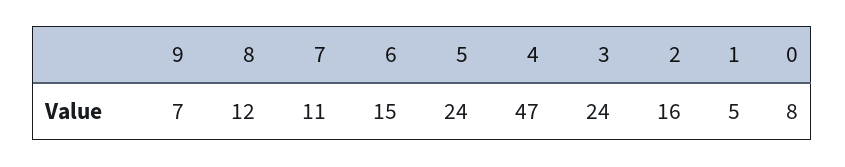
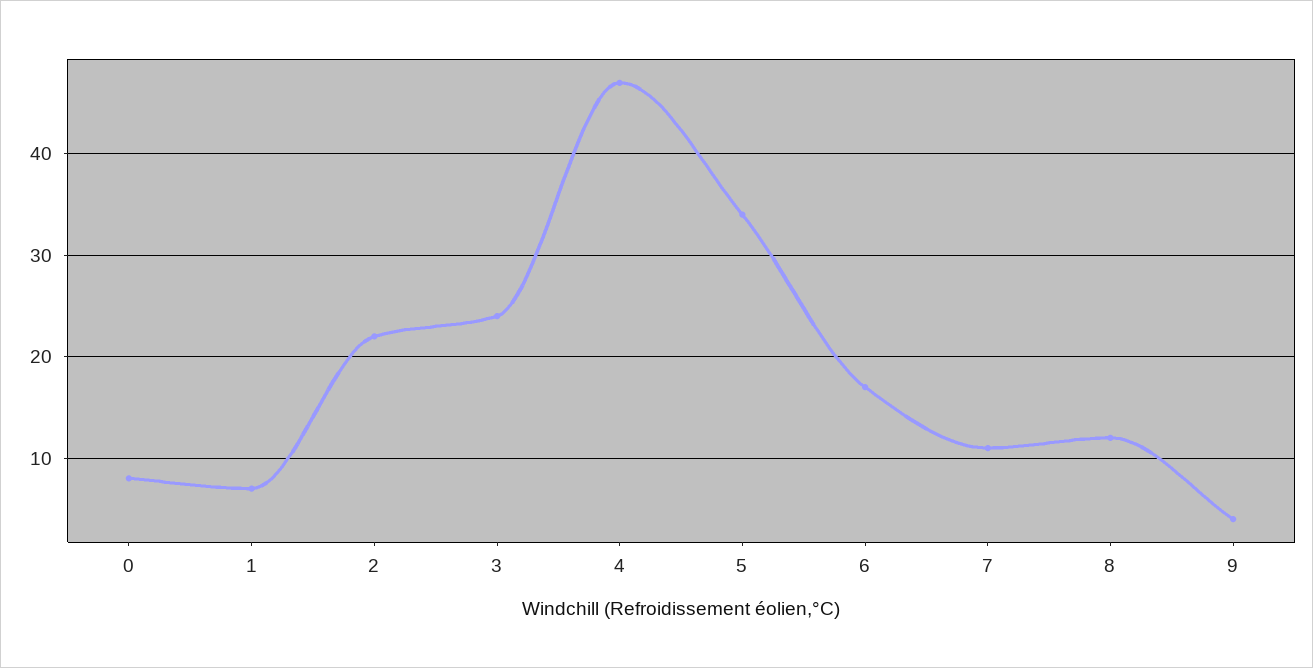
  {
-   "9": 7,
+   "9": 4,
    "8": 12,
    "7": 11,
-   "6": 15,
+   "6": 17,
-   "5": 24,
+   "5": 34,
    "4": 47,
    "3": 24,
-   "2": 16,
+   "2": 22,
-   "1": 5,
+   "1": 7,
    "0": 8
  }

